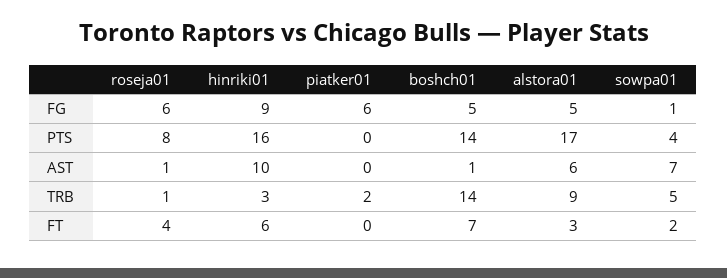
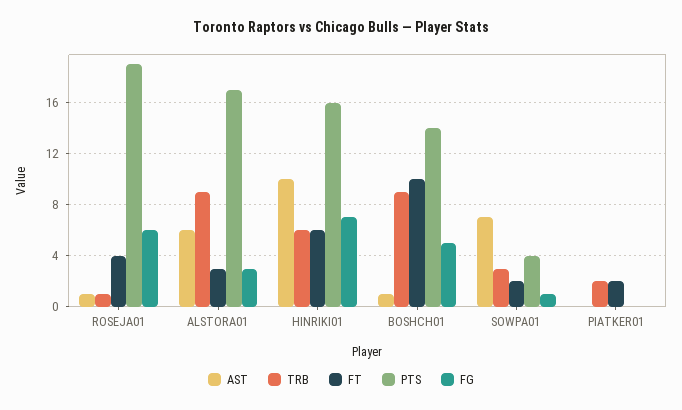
  {
    "FG": {
      "roseja01": 6,
-     "hinriki01": 9,
+     "hinriki01": 7,
-     "piatker01": 6,
+     "piatker01": 0,
      "boshch01": 5,
-     "alstora01": 5,
+     "alstora01": 3,
      "sowpa01": 1
    },
    "PTS": {
-     "roseja01": 8,
+     "roseja01": 19,
      "hinriki01": 16,
      "piatker01": 0,
      "boshch01": 14,
      "alstora01": 17,
      "sowpa01": 4
    },
    "AST": {
      "roseja01": 1,
      "hinriki01": 10,
      "piatker01": 0,
      "boshch01": 1,
      "alstora01": 6,
      "sowpa01": 7
    },
    "TRB": {
      "roseja01": 1,
-     "hinriki01": 3,
+     "hinriki01": 6,
      "piatker01": 2,
-     "boshch01": 14,
+     "boshch01": 9,
      "alstora01": 9,
-     "sowpa01": 5
+     "sowpa01": 3
    },
    "FT": {
      "roseja01": 4,
      "hinriki01": 6,
-     "piatker01": 0,
+     "piatker01": 2,
-     "boshch01": 7,
+     "boshch01": 10,
      "alstora01": 3,
      "sowpa01": 2
    }
  }

